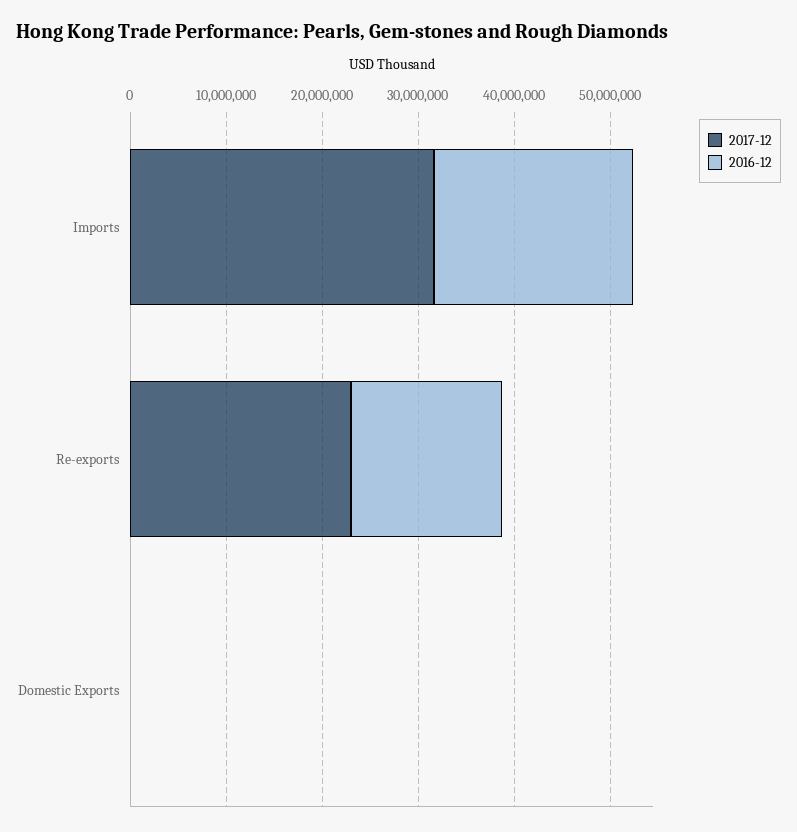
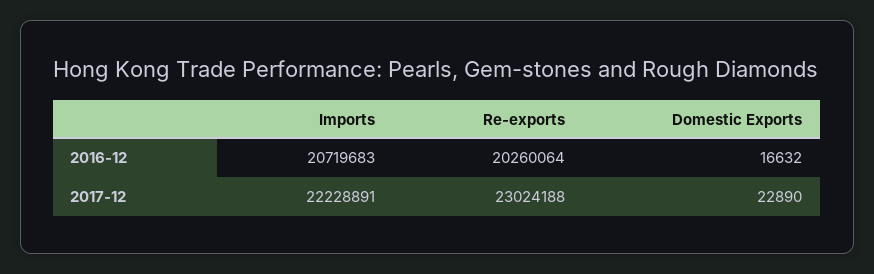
  {
    "2017-12": {
-     "Imports": 32000000,
+     "Imports": 22228891,
      "Re-exports": 23024188,
      "Domestic Exports": 22890
    },
    "2016-12": {
      "Imports": 20719683,
-     "Re-exports": 16000000,
+     "Re-exports": 20260064,
      "Domestic Exports": 16632
    }
  }

